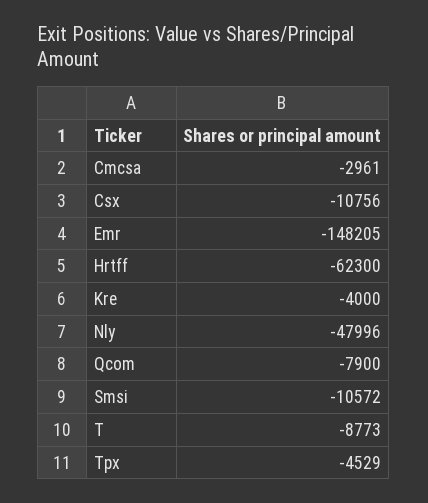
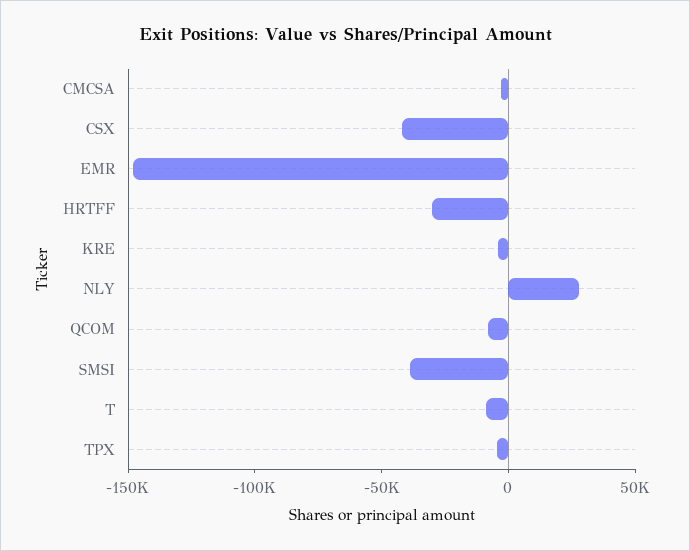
  {
    "Cmcsa": -2961,
-   "Csx": -10756,
+   "Csx": -40000,
    "Emr": -148205,
-   "Hrtff": -62300,
+   "Hrtff": -30000,
    "Kre": -4000,
-   "Nly": -47996,
+   "Nly": 30000,
    "Qcom": -7900,
-   "Smsi": -10572,
+   "Smsi": -40000,
    "T": -8773,
    "Tpx": -4529
  }

